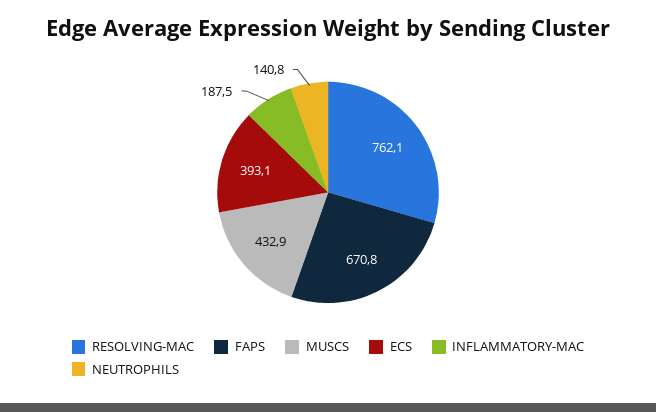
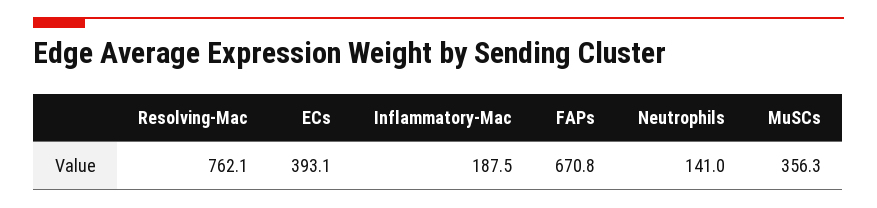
  {
    "RESOLVING-MAC": 762.1,
    "FAPS": 670.8,
-   "MUSCS": 432.9,
+   "MUSCS": 356.3,
    "ECS": 393.1,
    "INFLAMMATORY-MAC": 187.5,
-   "NEUTROPHILS": 140.8
+   "NEUTROPHILS": 141
  }

